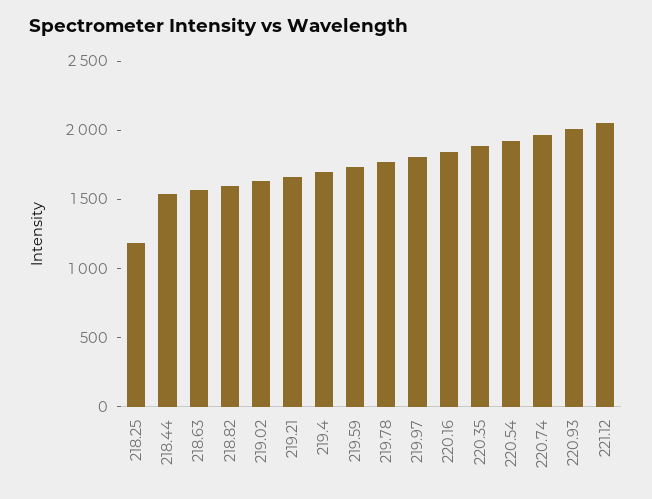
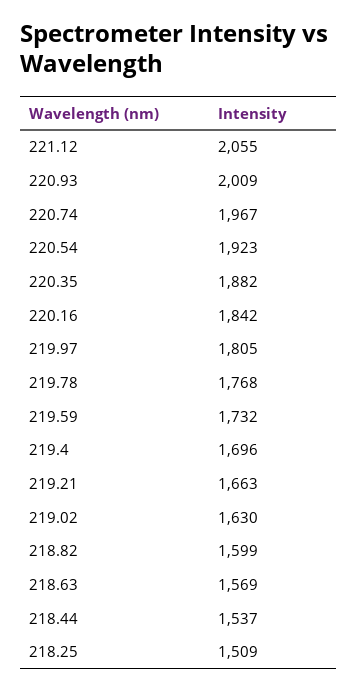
  {
-   "218.25": 1200,
+   "218.25": 1509,
    "218.44": 1537,
    "218.63": 1569,
    "218.82": 1599,
    "219.02": 1630,
    "219.21": 1663,
    "219.4": 1696,
    "219.59": 1732,
    "219.78": 1768,
    "219.97": 1805,
    "220.16": 1842,
    "220.35": 1882,
    "220.54": 1923,
    "220.74": 1967,
    "220.93": 2009,
    "221.12": 2055
  }

